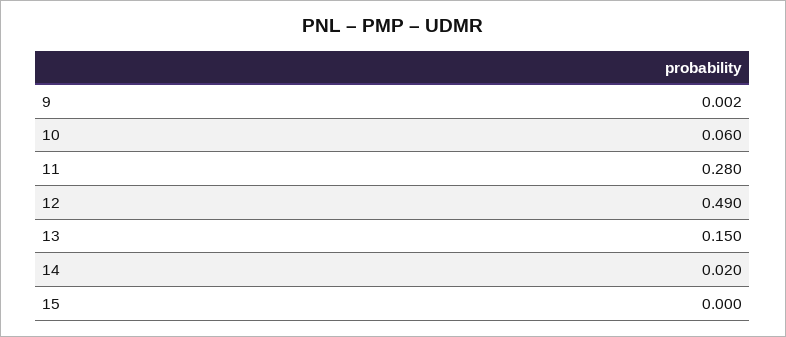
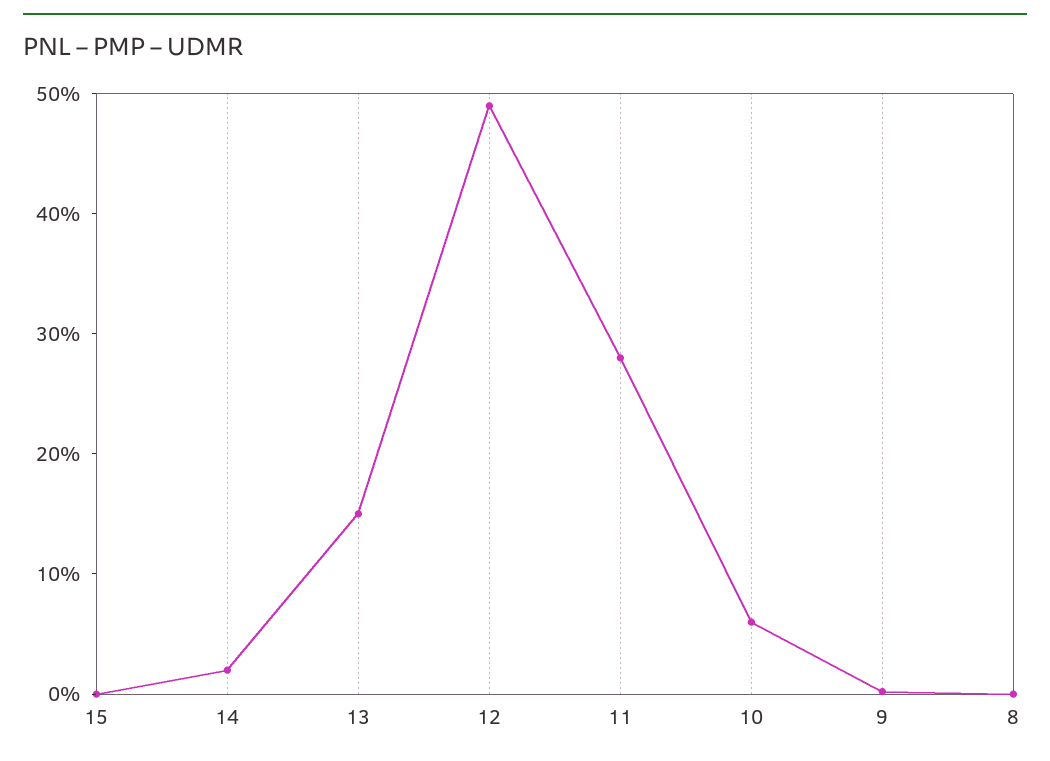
  {
    "9": 0.002,
    "10": 0.06,
    "11": 0.28,
    "12": 0.49,
    "13": 0.15,
    "14": 0.02,
-   "15": 0
+   "15": 0,
+   "8": 0
  }

